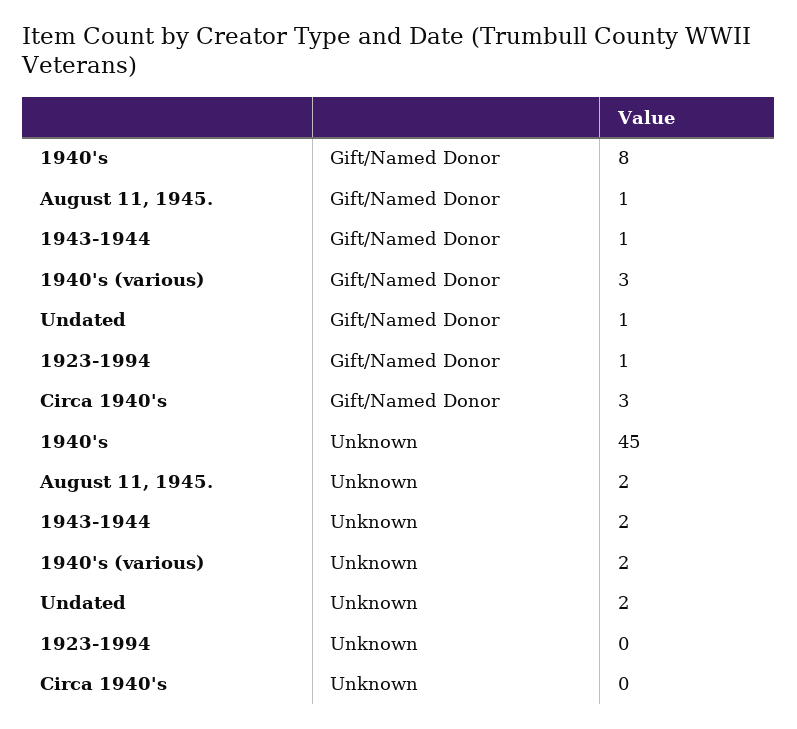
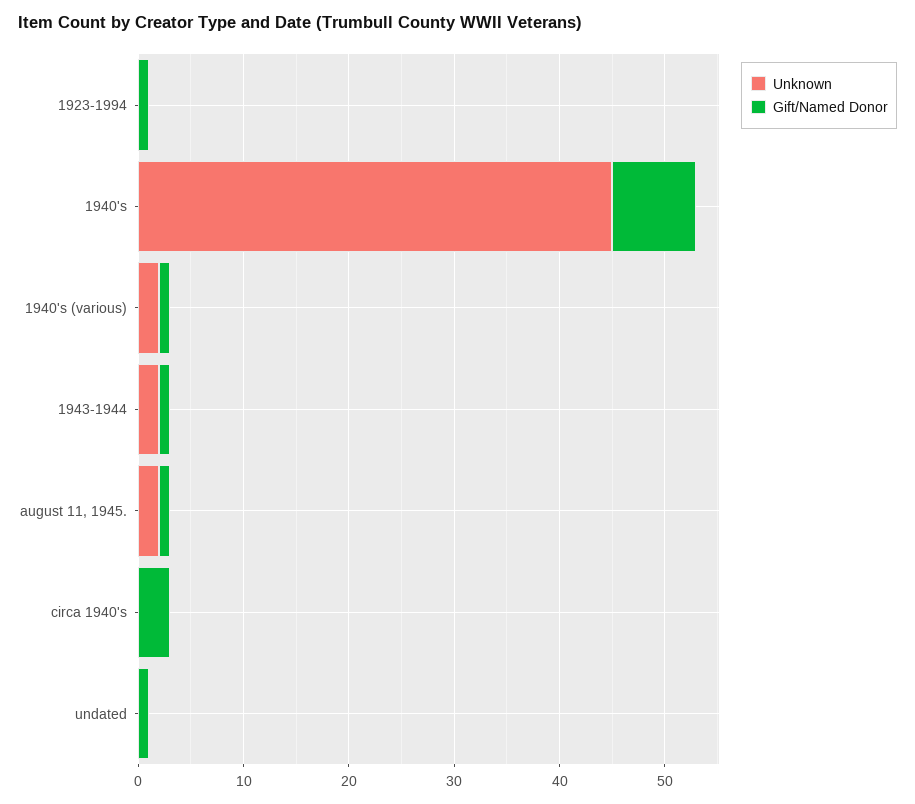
  {
    "Gift/Named Donor": {
      "1940's": 8,
      "August 11, 1945.": 1,
      "1943-1944": 1,
-     "1940's (various)": 3,
+     "1940's (various)": 1,
      "Undated": 1,
      "1923-1994": 1,
      "Circa 1940's": 3
    },
    "Unknown": {
      "1940's": 45,
      "August 11, 1945.": 2,
      "1943-1944": 2,
      "1940's (various)": 2,
-     "Undated": 2,
+     "Undated": 0,
      "1923-1994": 0,
      "Circa 1940's": 0
    }
  }

